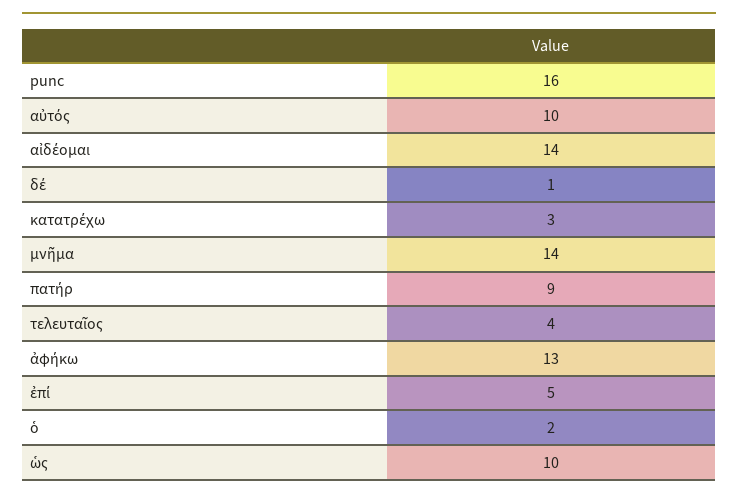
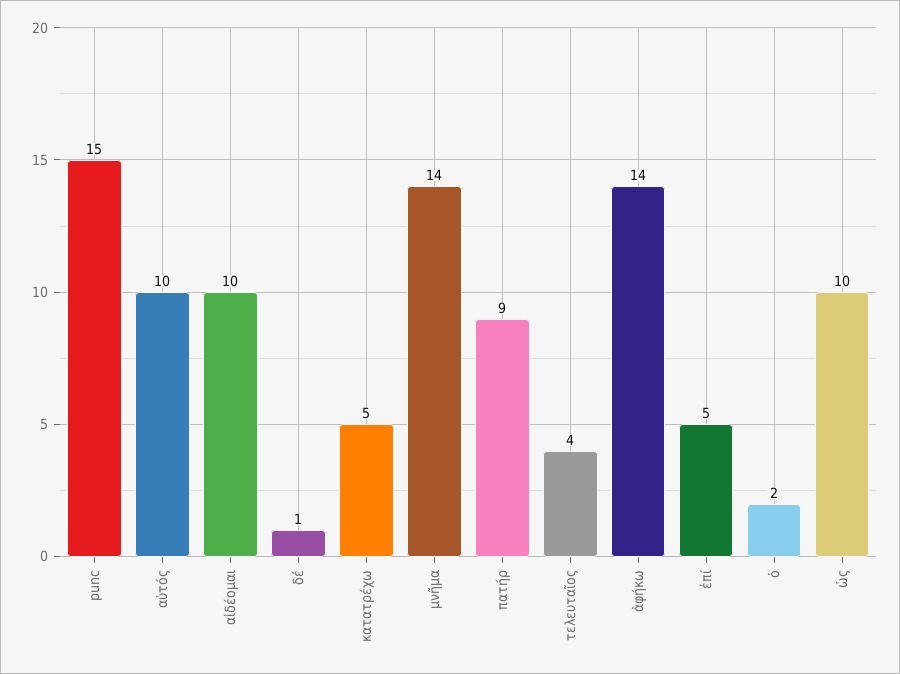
  {
-   "punc": 16,
+   "punc": 15,
    "αὐτός": 10,
-   "αἰδέομαι": 14,
+   "αἰδέομαι": 10,
    "δέ": 1,
-   "κατατρέχω": 3,
+   "κατατρέχω": 5,
    "μνῆμα": 14,
    "πατήρ": 9,
    "τελευταῖος": 4,
-   "ἀφήκω": 13,
+   "ἀφήκω": 14,
    "ἐπί": 5,
    "ὁ": 2,
    "ὡς": 10
  }

